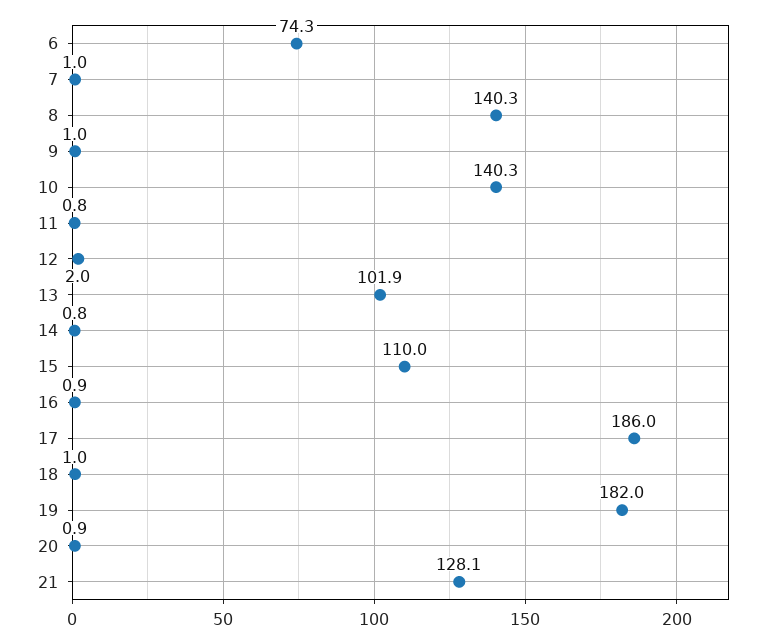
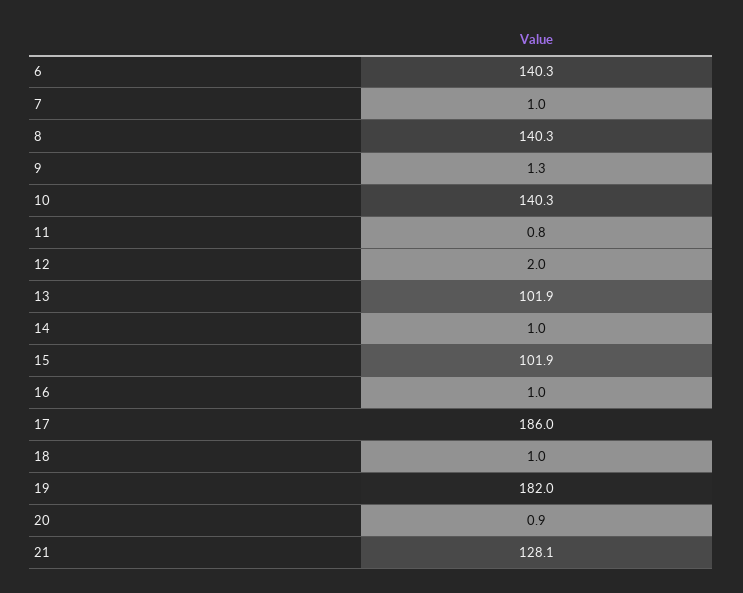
  {
-   "6": 74.3,
+   "6": 140.3,
    "7": 1,
    "8": 140.3,
-   "9": 1,
+   "9": 1.3,
    "10": 140.3,
    "11": 0.8,
    "12": 2,
    "13": 101.9,
-   "14": 0.8,
+   "14": 1,
-   "15": 110,
+   "15": 101.9,
-   "16": 0.9,
+   "16": 1,
    "17": 186,
    "18": 1,
    "19": 182,
    "20": 0.9,
    "21": 128.1
  }

